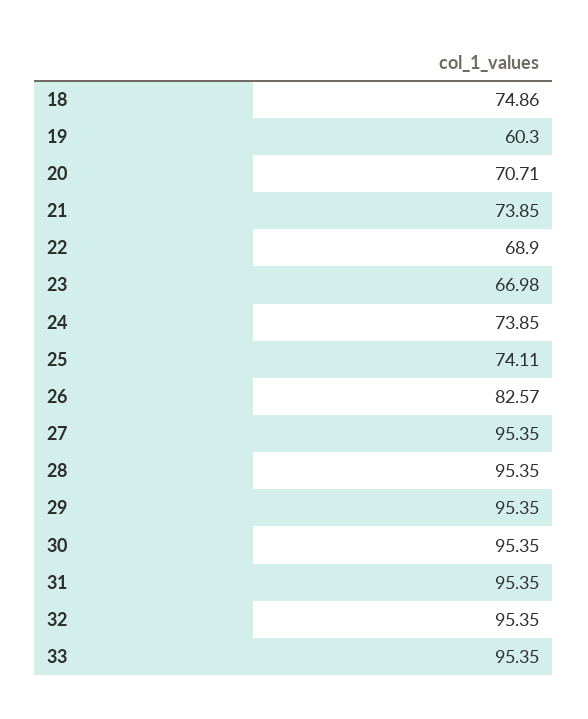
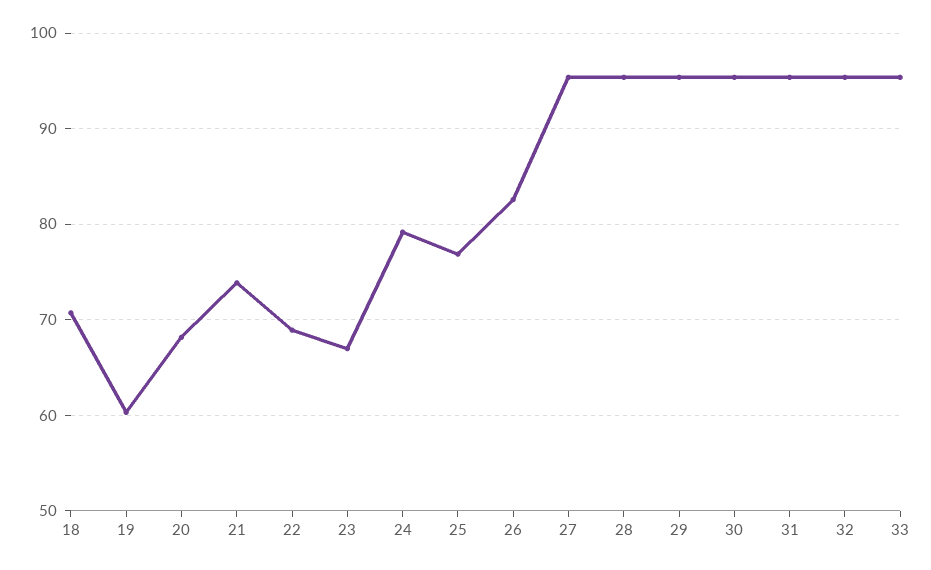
  {
-   "18": 74.86,
+   "18": 71,
    "19": 60.3,
-   "20": 70.71,
+   "20": 68,
    "21": 73.85,
    "22": 68.9,
    "23": 66.98,
-   "24": 73.85,
+   "24": 79,
-   "25": 74.11,
+   "25": 77,
    "26": 82.57,
    "27": 95.35,
    "28": 95.35,
    "29": 95.35,
    "30": 95.35,
    "31": 95.35,
    "32": 95.35,
    "33": 95.35
  }

